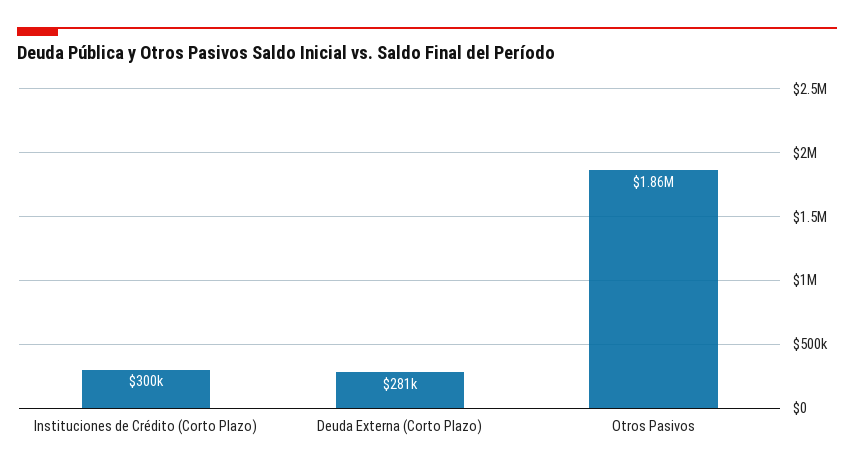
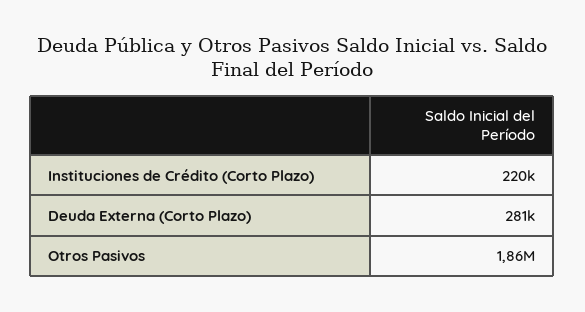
  {
-   "Instituciones de Crédito (Corto Plazo)": 300000,
+   "Instituciones de Crédito (Corto Plazo)": 220000,
    "Deuda Externa (Corto Plazo)": 281000,
    "Otros Pasivos": 1860000
  }

